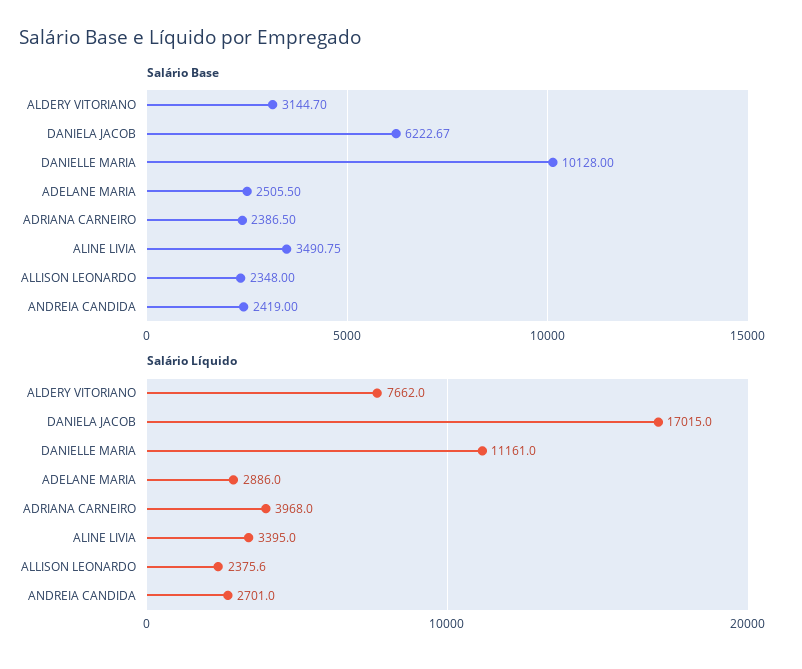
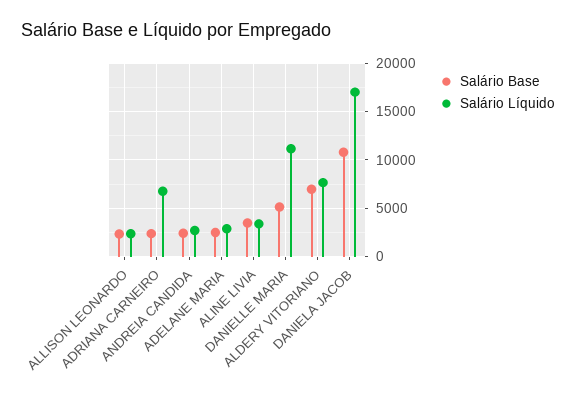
  {
    "Salário Base": {
-     "ALDERY VITORIANO": 3144.7,
+     "ALDERY VITORIANO": 7000,
-     "DANIELA JACOB": 6222.67,
+     "DANIELA JACOB": 11000,
-     "DANIELLE MARIA": 10128,
+     "DANIELLE MARIA": 5000,
      "ADELANE MARIA": 2505.5,
      "ADRIANA CARNEIRO": 2386.5,
      "ALINE LIVIA": 3490.75,
      "ALLISON LEONARDO": 2348,
      "ANDREIA CANDIDA": 2419
    },
    "Salário Líquido": {
      "ALDERY VITORIANO": 7662,
      "DANIELA JACOB": 17015,
      "DANIELLE MARIA": 11161,
      "ADELANE MARIA": 2886,
-     "ADRIANA CARNEIRO": 3968,
+     "ADRIANA CARNEIRO": 7000,
      "ALINE LIVIA": 3395,
      "ALLISON LEONARDO": 2375.6,
      "ANDREIA CANDIDA": 2701
    }
  }

